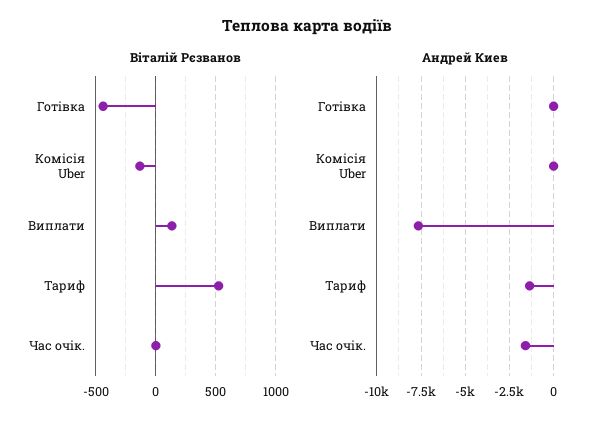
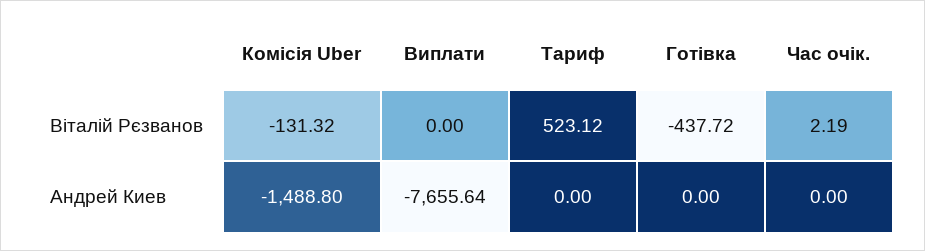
  {
    "Віталій Рєзванов": {
      "Готівка": -437.72,
      "Комісія Uber": -131.32,
-     "Виплати": 150,
+     "Виплати": 0,
      "Тариф": 523.12,
      "Час очік.": 2.19
    },
    "Андрей Киев": {
      "Готівка": 0,
-     "Комісія Uber": 0,
+     "Комісія Uber": -1488.8,
      "Виплати": -7655.64,
-     "Тариф": -1500,
+     "Тариф": 0,
-     "Час очік.": -1500
+     "Час очік.": 0
    }
  }

